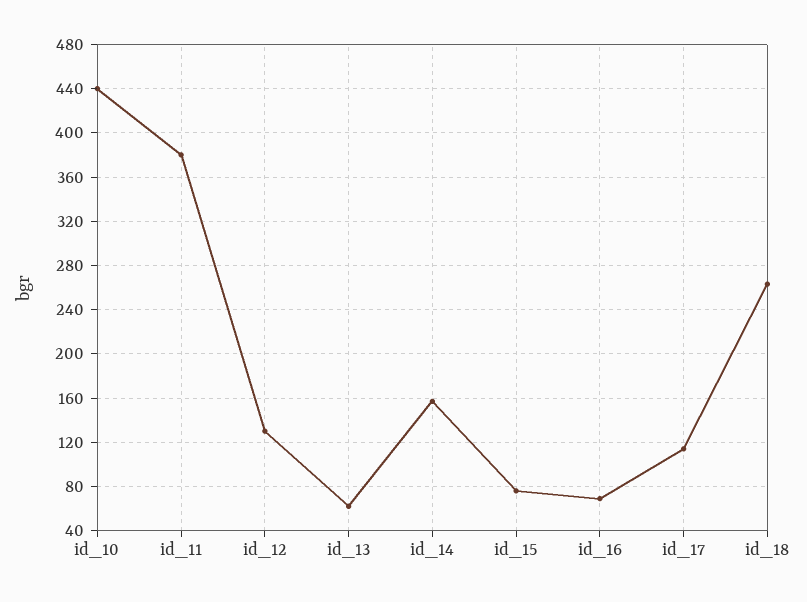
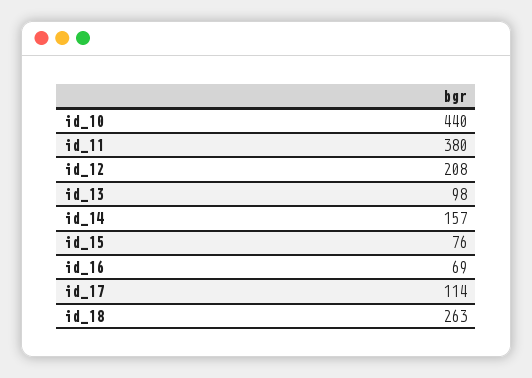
  {
    "id_10": 440,
    "id_11": 380,
-   "id_12": 130,
+   "id_12": 208,
-   "id_13": 60,
+   "id_13": 98,
    "id_14": 157,
    "id_15": 76,
    "id_16": 69,
    "id_17": 114,
    "id_18": 263
  }

